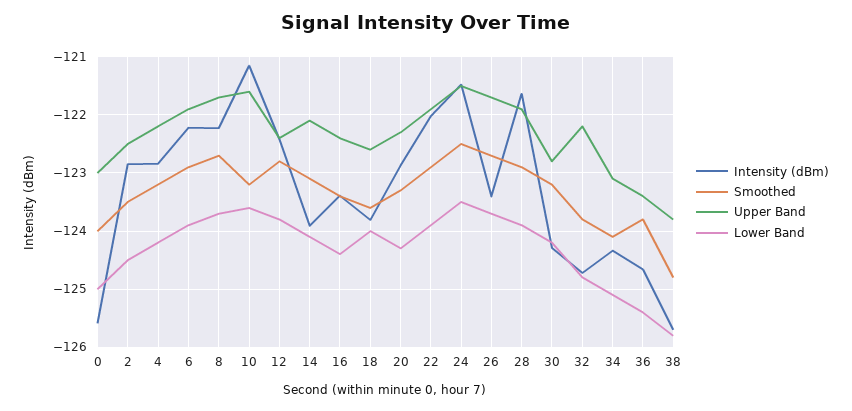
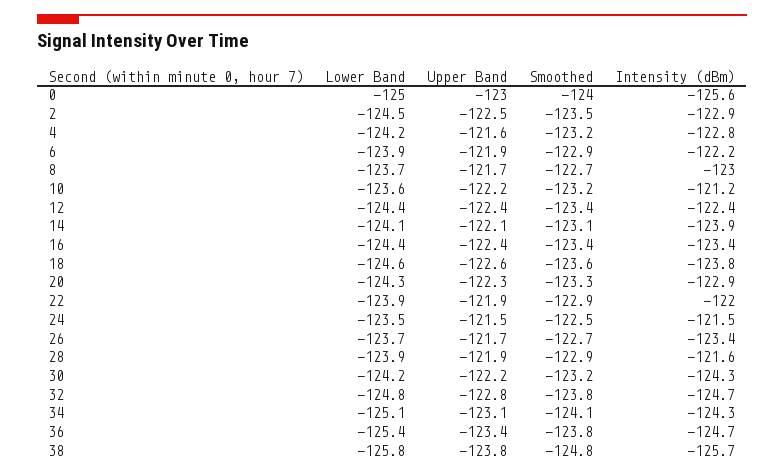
  {
    "Intensity (dBm)": {
      "0": -125.6,
      "2": -122.9,
      "4": -122.8,
      "6": -122.2,
-     "8": -122.2,
+     "8": -123,
      "10": -121.2,
      "12": -122.4,
      "14": -123.9,
      "16": -123.4,
      "18": -123.8,
      "20": -122.9,
      "22": -122,
      "24": -121.5,
      "26": -123.4,
      "28": -121.6,
      "30": -124.3,
      "32": -124.7,
      "34": -124.3,
      "36": -124.7,
      "38": -125.7
    },
    "Smoothed": {
      "0": -124,
      "2": -123.5,
      "4": -123.2,
      "6": -122.9,
      "8": -122.7,
      "10": -123.2,
-     "12": -122.8,
+     "12": -123.4,
      "14": -123.1,
      "16": -123.4,
      "18": -123.6,
      "20": -123.3,
      "22": -122.9,
      "24": -122.5,
      "26": -122.7,
      "28": -122.9,
      "30": -123.2,
      "32": -123.8,
      "34": -124.1,
      "36": -123.8,
      "38": -124.8
    },
    "Upper Band": {
      "0": -123,
      "2": -122.5,
-     "4": -122.2,
+     "4": -121.6,
      "6": -121.9,
      "8": -121.7,
-     "10": -121.6,
+     "10": -122.2,
      "12": -122.4,
      "14": -122.1,
      "16": -122.4,
      "18": -122.6,
      "20": -122.3,
      "22": -121.9,
      "24": -121.5,
      "26": -121.7,
      "28": -121.9,
-     "30": -122.8,
+     "30": -122.2,
-     "32": -122.2,
+     "32": -122.8,
      "34": -123.1,
      "36": -123.4,
      "38": -123.8
    },
    "Lower Band": {
      "0": -125,
      "2": -124.5,
      "4": -124.2,
      "6": -123.9,
      "8": -123.7,
      "10": -123.6,
-     "12": -123.8,
+     "12": -124.4,
      "14": -124.1,
      "16": -124.4,
-     "18": -124,
+     "18": -124.6,
      "20": -124.3,
      "22": -123.9,
      "24": -123.5,
      "26": -123.7,
      "28": -123.9,
      "30": -124.2,
      "32": -124.8,
      "34": -125.1,
      "36": -125.4,
      "38": -125.8
    }
  }

